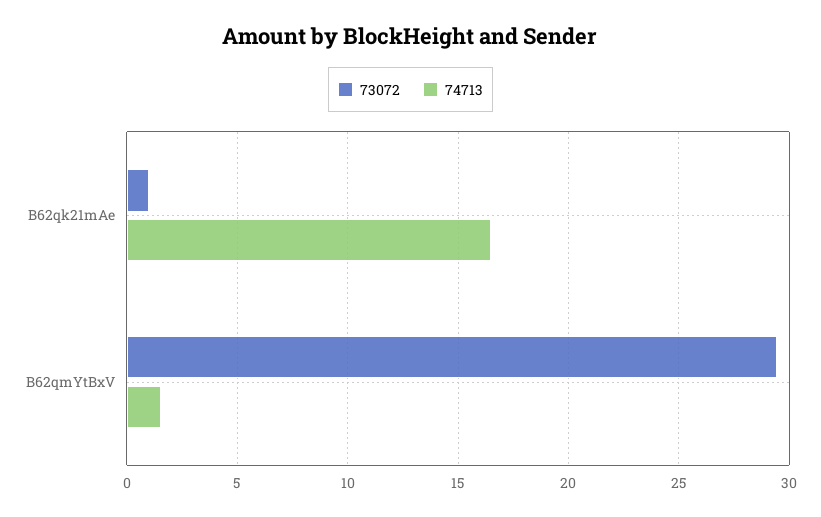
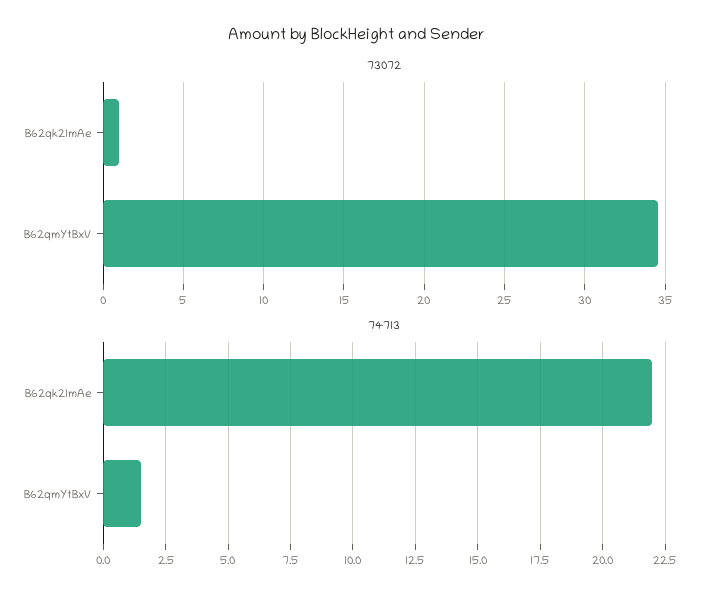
  {
    "73072": {
      "B62qk21mAe": 1,
-     "B62qmYtBxV": 29.5
+     "B62qmYtBxV": 34.5
    },
    "74713": {
-     "B62qk21mAe": 16.5,
+     "B62qk21mAe": 22,
      "B62qmYtBxV": 1.5
    }
  }

